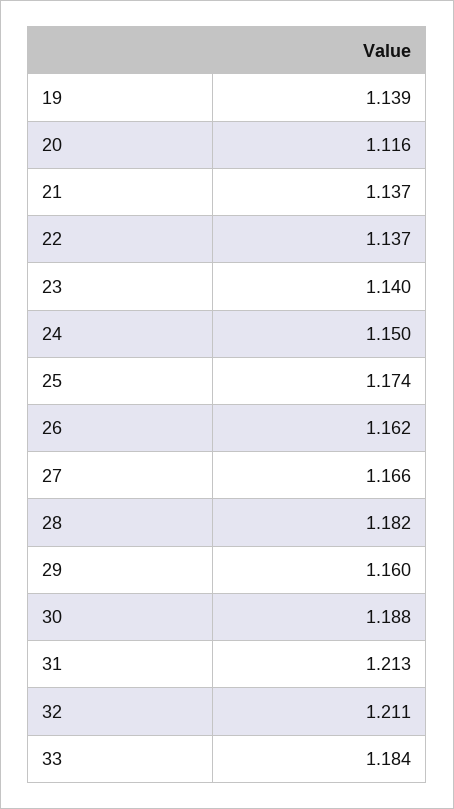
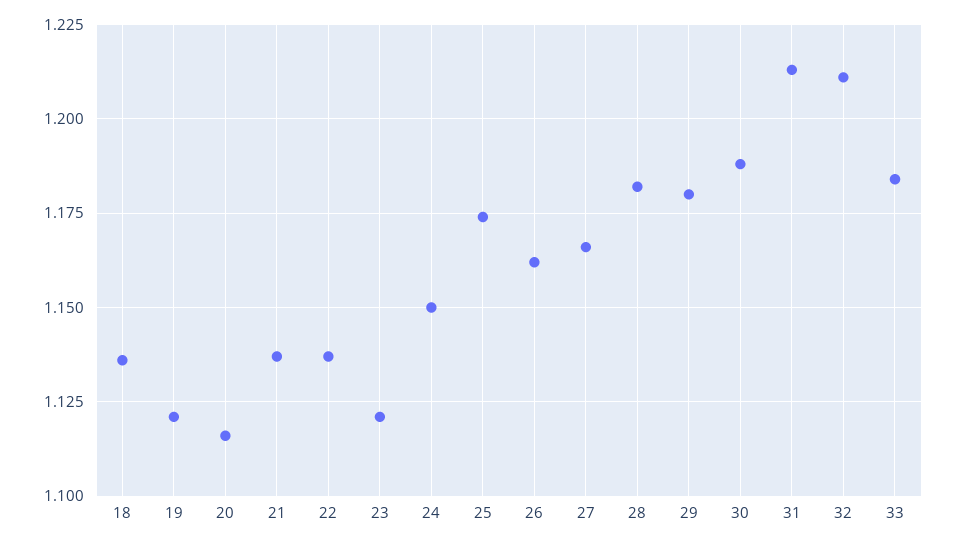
  {
-   "19": 1.139,
+   "19": 1.12,
    "20": 1.116,
    "21": 1.137,
    "22": 1.137,
-   "23": 1.14,
+   "23": 1.12,
    "24": 1.15,
    "25": 1.174,
    "26": 1.162,
    "27": 1.166,
    "28": 1.182,
-   "29": 1.16,
+   "29": 1.18,
    "30": 1.188,
    "31": 1.213,
    "32": 1.211,
-   "33": 1.184
+   "33": 1.184,
+   "18": 1.135
  }

